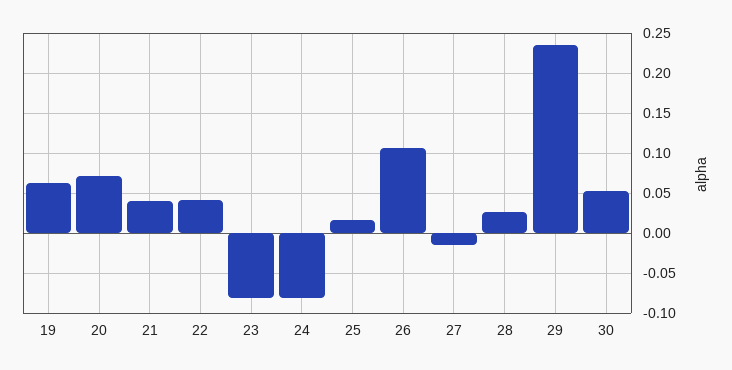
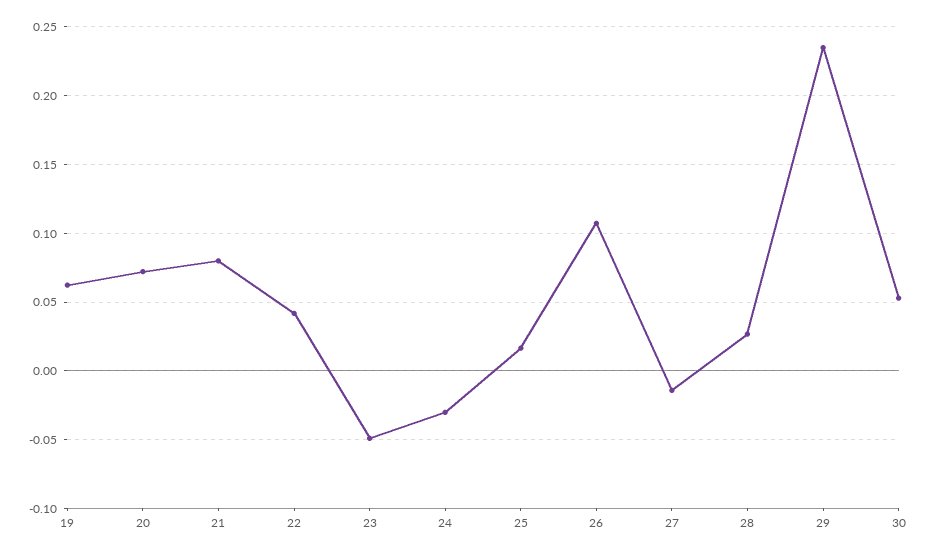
  {
    "19": 0.06,
    "20": 0.07,
-   "21": 0.04,
+   "21": 0.08,
    "22": 0.04,
-   "23": -0.08,
+   "23": -0.05,
-   "24": -0.08,
+   "24": -0.03,
    "25": 0.015,
    "26": 0.105,
    "27": -0.015,
    "28": 0.025,
    "29": 0.235,
    "30": 0.055
  }

